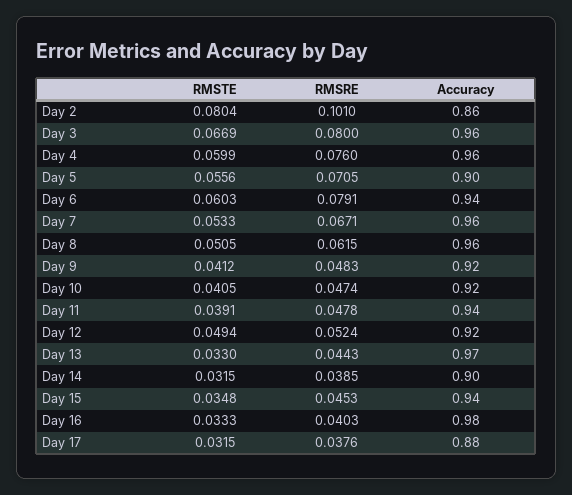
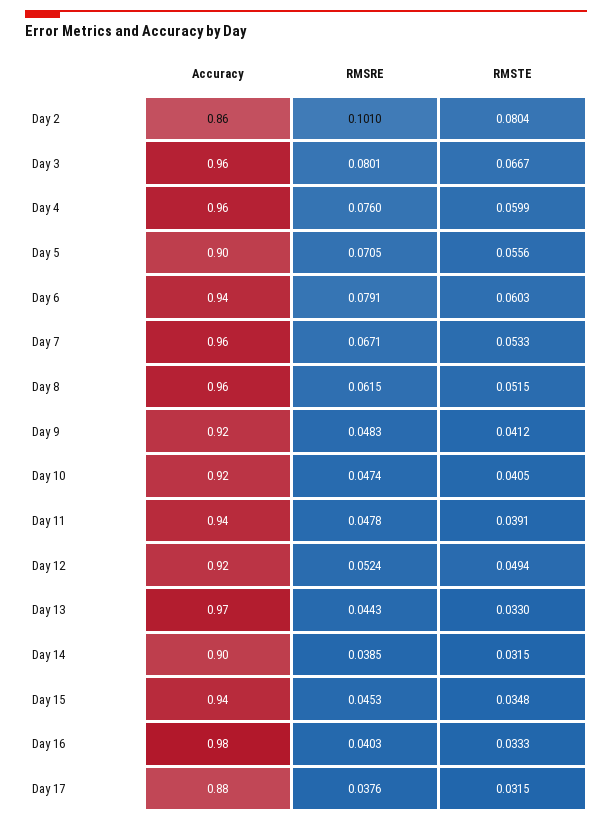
  {
    "RMSTE": {
      "Day 2": 0.0804,
-     "Day 3": 0.0669,
+     "Day 3": 0.0667,
      "Day 4": 0.0599,
      "Day 5": 0.0556,
      "Day 6": 0.0603,
      "Day 7": 0.0533,
-     "Day 8": 0.0505,
+     "Day 8": 0.0515,
      "Day 9": 0.0412,
      "Day 10": 0.0405,
      "Day 11": 0.0391,
      "Day 12": 0.0494,
      "Day 13": 0.033,
      "Day 14": 0.0315,
      "Day 15": 0.0348,
      "Day 16": 0.0333,
      "Day 17": 0.0315
    },
    "RMSRE": {
      "Day 2": 0.101,
-     "Day 3": 0.08,
+     "Day 3": 0.0801,
      "Day 4": 0.076,
      "Day 5": 0.0705,
      "Day 6": 0.0791,
      "Day 7": 0.0671,
      "Day 8": 0.0615,
      "Day 9": 0.0483,
      "Day 10": 0.0474,
      "Day 11": 0.0478,
      "Day 12": 0.0524,
      "Day 13": 0.0443,
      "Day 14": 0.0385,
      "Day 15": 0.0453,
      "Day 16": 0.0403,
      "Day 17": 0.0376
    },
    "Accuracy": {
      "Day 2": 0.86,
      "Day 3": 0.96,
      "Day 4": 0.96,
      "Day 5": 0.9,
      "Day 6": 0.94,
      "Day 7": 0.96,
      "Day 8": 0.96,
      "Day 9": 0.92,
      "Day 10": 0.92,
      "Day 11": 0.94,
      "Day 12": 0.92,
      "Day 13": 0.97,
      "Day 14": 0.9,
      "Day 15": 0.94,
      "Day 16": 0.98,
      "Day 17": 0.88
    }
  }

